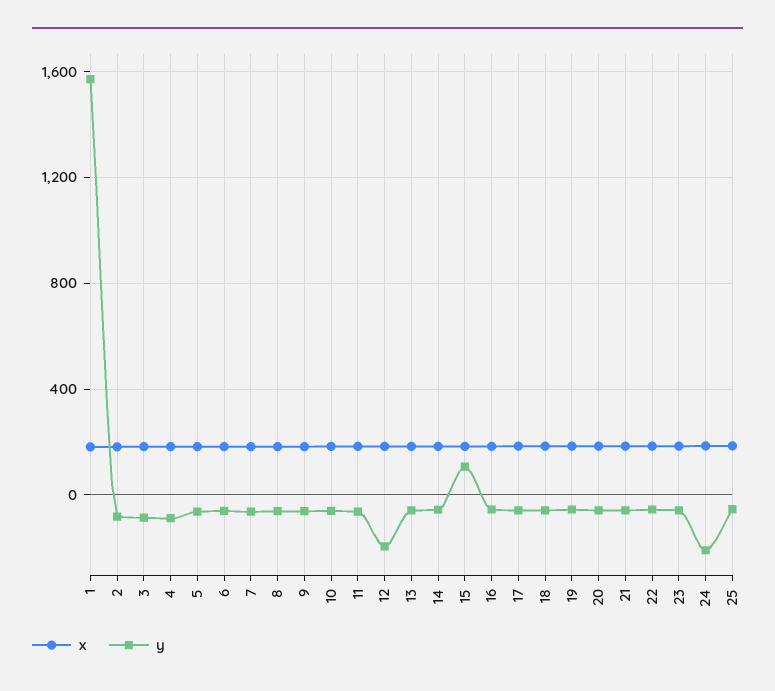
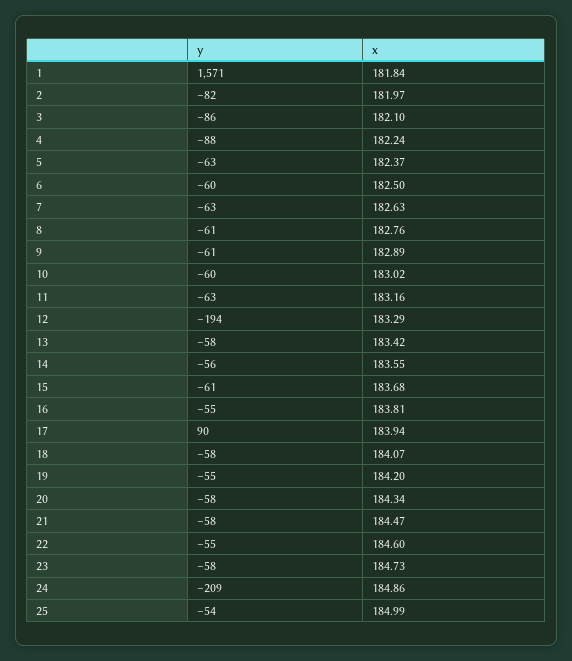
  {
    "x": {
      "1": 181.84,
      "2": 181.97,
      "3": 182.1,
      "4": 182.24,
      "5": 182.37,
      "6": 182.5,
      "7": 182.63,
      "8": 182.76,
      "9": 182.89,
      "10": 183.02,
      "11": 183.16,
      "12": 183.29,
      "13": 183.42,
      "14": 183.55,
      "15": 183.68,
      "16": 183.81,
      "17": 183.94,
      "18": 184.07,
      "19": 184.2,
      "20": 184.34,
      "21": 184.47,
      "22": 184.6,
      "23": 184.73,
      "24": 184.86,
      "25": 184.99
    },
    "y": {
      "1": 1571,
      "2": -82,
      "3": -86,
      "4": -88,
      "5": -63,
      "6": -60,
      "7": -63,
      "8": -61,
      "9": -61,
      "10": -60,
      "11": -63,
      "12": -194,
      "13": -58,
      "14": -56,
-     "15": 100,
+     "15": -61,
      "16": -55,
-     "17": -50,
+     "17": 90,
      "18": -58,
      "19": -55,
      "20": -58,
      "21": -58,
      "22": -55,
      "23": -58,
      "24": -209,
      "25": -54
    }
  }

